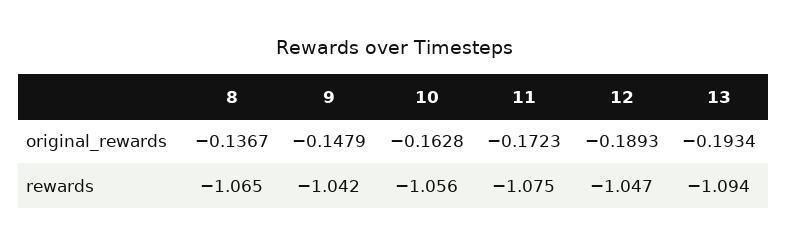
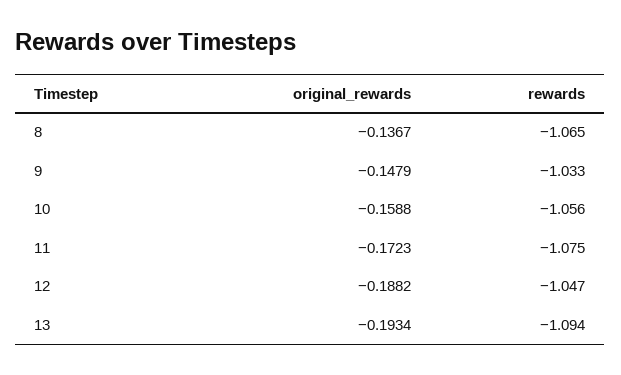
  {
    "8": {
      "original_rewards": -0.1367,
      "rewards": -1.065
    },
    "9": {
      "original_rewards": -0.1479,
-     "rewards": -1.042
+     "rewards": -1.033
    },
    "10": {
-     "original_rewards": -0.1628,
+     "original_rewards": -0.1588,
      "rewards": -1.056
    },
    "11": {
      "original_rewards": -0.1723,
      "rewards": -1.075
    },
    "12": {
-     "original_rewards": -0.1893,
+     "original_rewards": -0.1882,
      "rewards": -1.047
    },
    "13": {
      "original_rewards": -0.1934,
      "rewards": -1.094
    }
  }

